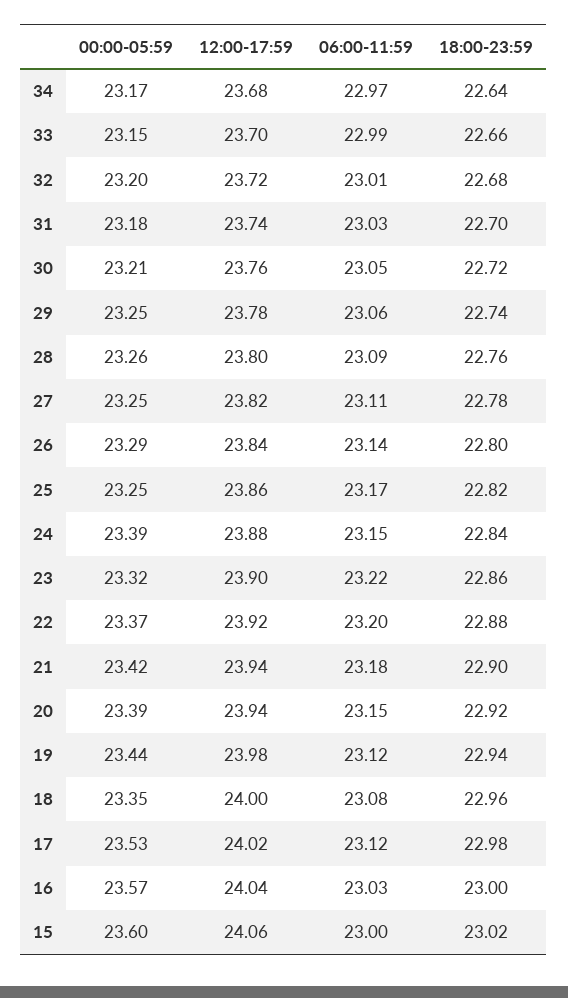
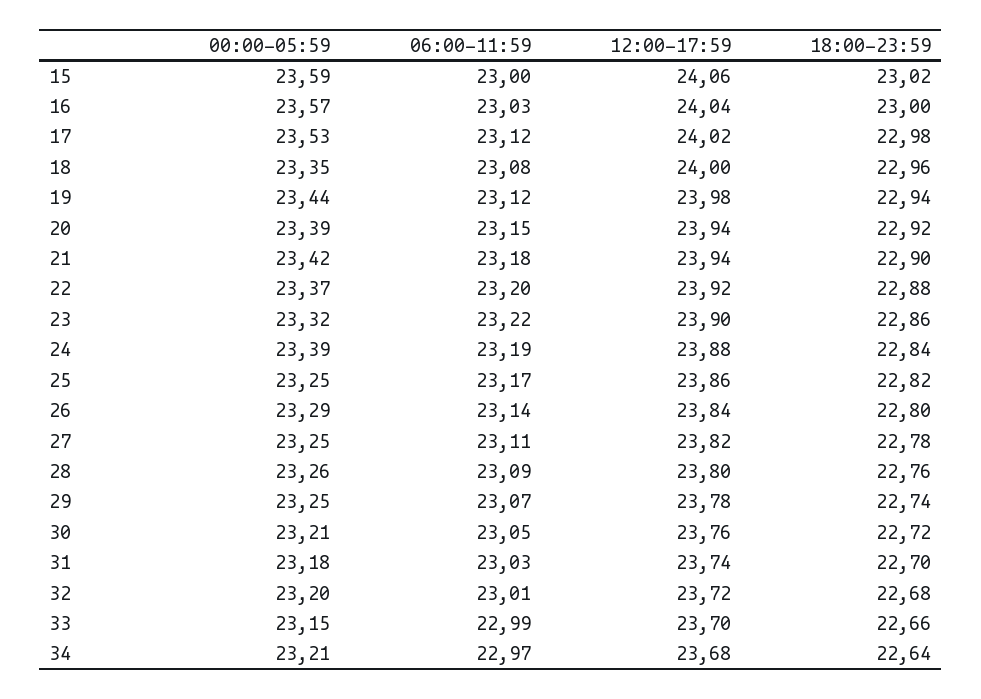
  {
    "00:00-05:59": {
-     "34": 23.17,
+     "34": 23.21,
      "33": 23.15,
      "32": 23.2,
      "31": 23.18,
      "30": 23.21,
      "29": 23.25,
      "28": 23.26,
      "27": 23.25,
      "26": 23.29,
      "25": 23.25,
      "24": 23.39,
      "23": 23.32,
      "22": 23.37,
      "21": 23.42,
      "20": 23.39,
      "19": 23.44,
      "18": 23.35,
      "17": 23.53,
      "16": 23.57,
-     "15": 23.6
+     "15": 23.59
    },
    "12:00-17:59": {
      "34": 23.68,
      "33": 23.7,
      "32": 23.72,
      "31": 23.74,
      "30": 23.76,
      "29": 23.78,
      "28": 23.8,
      "27": 23.82,
      "26": 23.84,
      "25": 23.86,
      "24": 23.88,
      "23": 23.9,
      "22": 23.92,
      "21": 23.94,
      "20": 23.94,
      "19": 23.98,
      "18": 24,
      "17": 24.02,
      "16": 24.04,
      "15": 24.06
    },
    "06:00-11:59": {
      "34": 22.97,
      "33": 22.99,
      "32": 23.01,
      "31": 23.03,
      "30": 23.05,
-     "29": 23.06,
+     "29": 23.07,
      "28": 23.09,
      "27": 23.11,
      "26": 23.14,
      "25": 23.17,
-     "24": 23.15,
+     "24": 23.19,
      "23": 23.22,
      "22": 23.2,
      "21": 23.18,
      "20": 23.15,
      "19": 23.12,
      "18": 23.08,
      "17": 23.12,
      "16": 23.03,
      "15": 23
    },
    "18:00-23:59": {
      "34": 22.64,
      "33": 22.66,
      "32": 22.68,
      "31": 22.7,
      "30": 22.72,
      "29": 22.74,
      "28": 22.76,
      "27": 22.78,
      "26": 22.8,
      "25": 22.82,
      "24": 22.84,
      "23": 22.86,
      "22": 22.88,
      "21": 22.9,
      "20": 22.92,
      "19": 22.94,
      "18": 22.96,
      "17": 22.98,
      "16": 23,
      "15": 23.02
    }
  }

